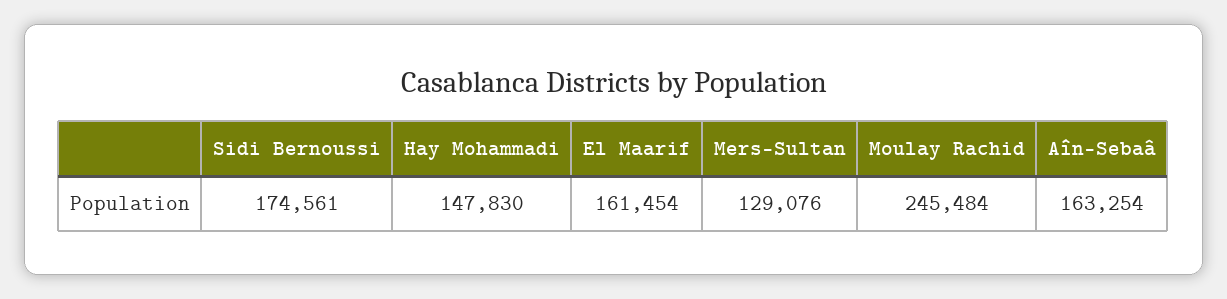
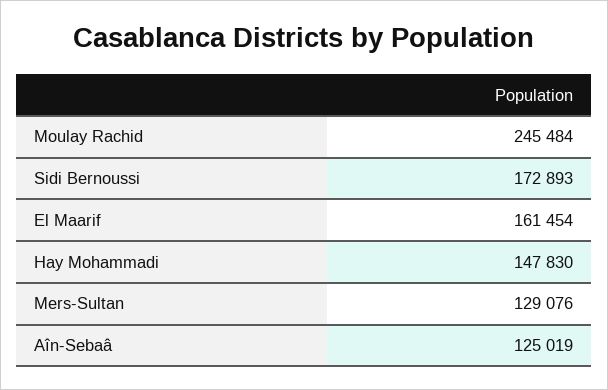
  {
-   "Sidi Bernoussi": 174561,
+   "Sidi Bernoussi": 172893,
    "Hay Mohammadi": 147830,
    "El Maarif": 161454,
    "Mers-Sultan": 129076,
    "Moulay Rachid": 245484,
-   "Aîn-Sebaâ": 163254
+   "Aîn-Sebaâ": 125019
  }

